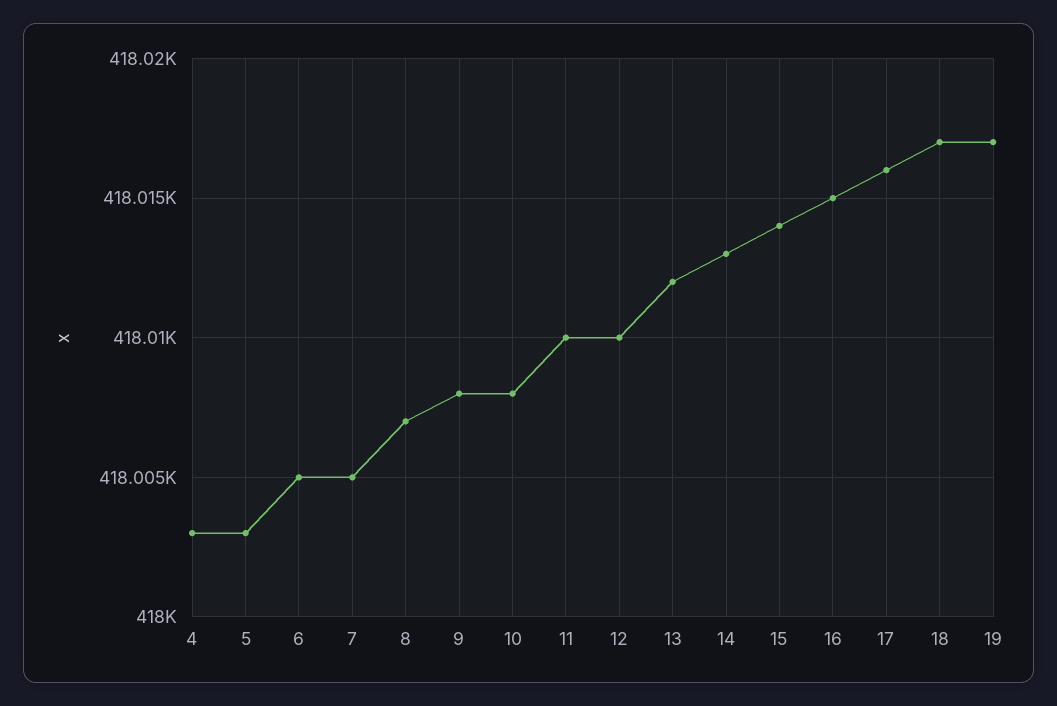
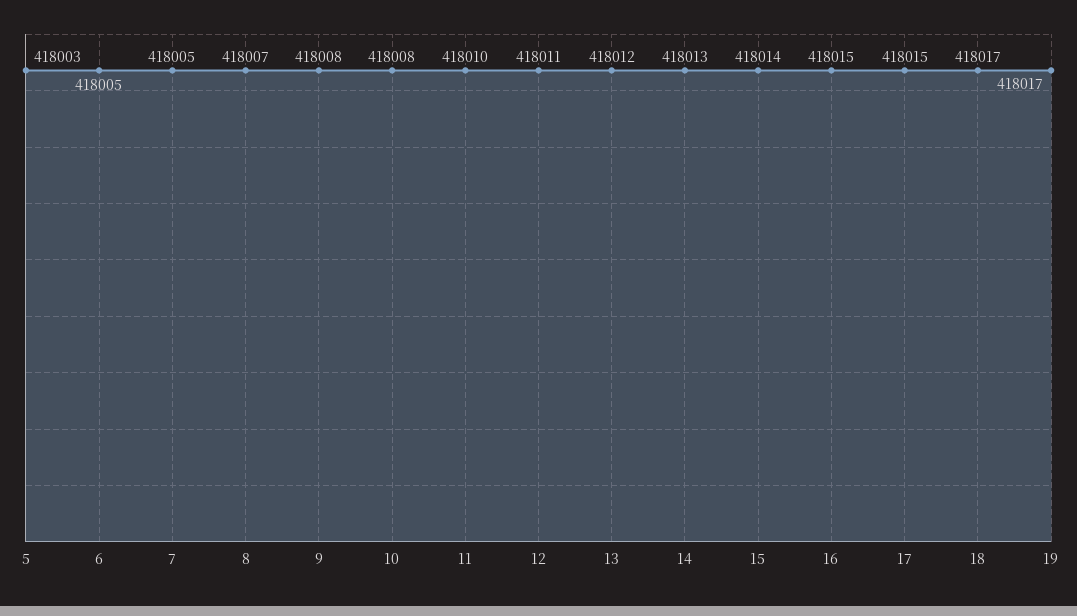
  {
-   "4": 418003,
    "5": 418003,
    "6": 418005,
    "7": 418005,
    "8": 418007,
    "9": 418008,
    "10": 418008,
    "11": 418010,
-   "12": 418010,
+   "12": 418011,
    "13": 418012,
    "14": 418013,
    "15": 418014,
    "16": 418015,
-   "17": 418016,
+   "17": 418015,
    "18": 418017,
    "19": 418017
  }

